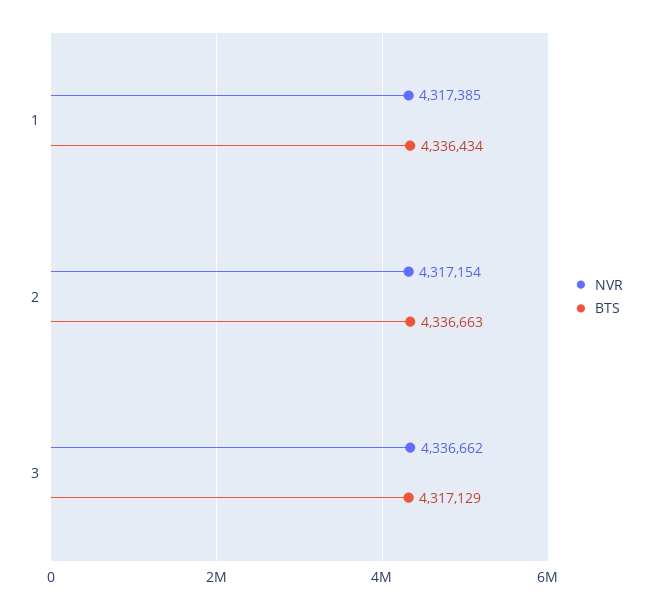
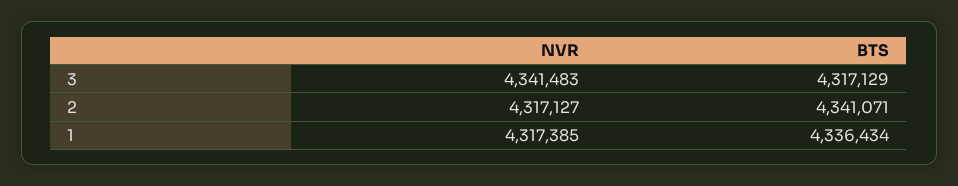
  {
    "NVR": {
      "1": 4317385,
-     "2": 4317154,
+     "2": 4317127,
-     "3": 4336662
+     "3": 4341483
    },
    "BTS": {
      "1": 4336434,
-     "2": 4336663,
+     "2": 4341071,
      "3": 4317129
    }
  }

